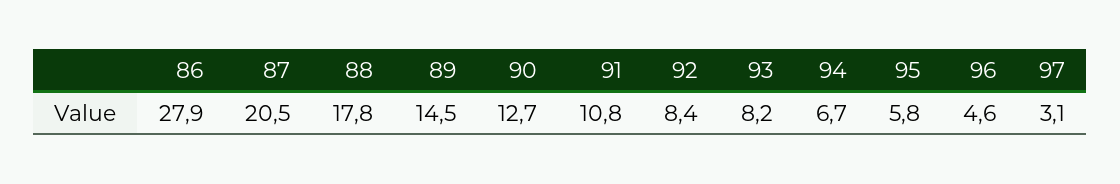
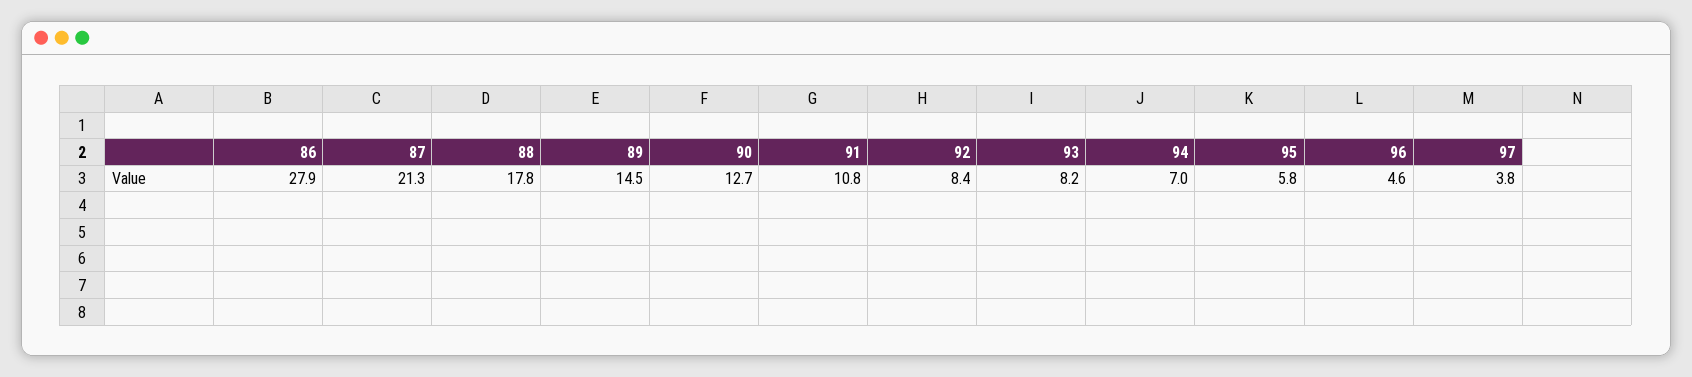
  {
    "86": 27.9,
-   "87": 20.5,
+   "87": 21.3,
    "88": 17.8,
    "89": 14.5,
    "90": 12.7,
    "91": 10.8,
    "92": 8.4,
    "93": 8.2,
-   "94": 6.7,
+   "94": 7,
    "95": 5.8,
    "96": 4.6,
-   "97": 3.1
+   "97": 3.8
  }

